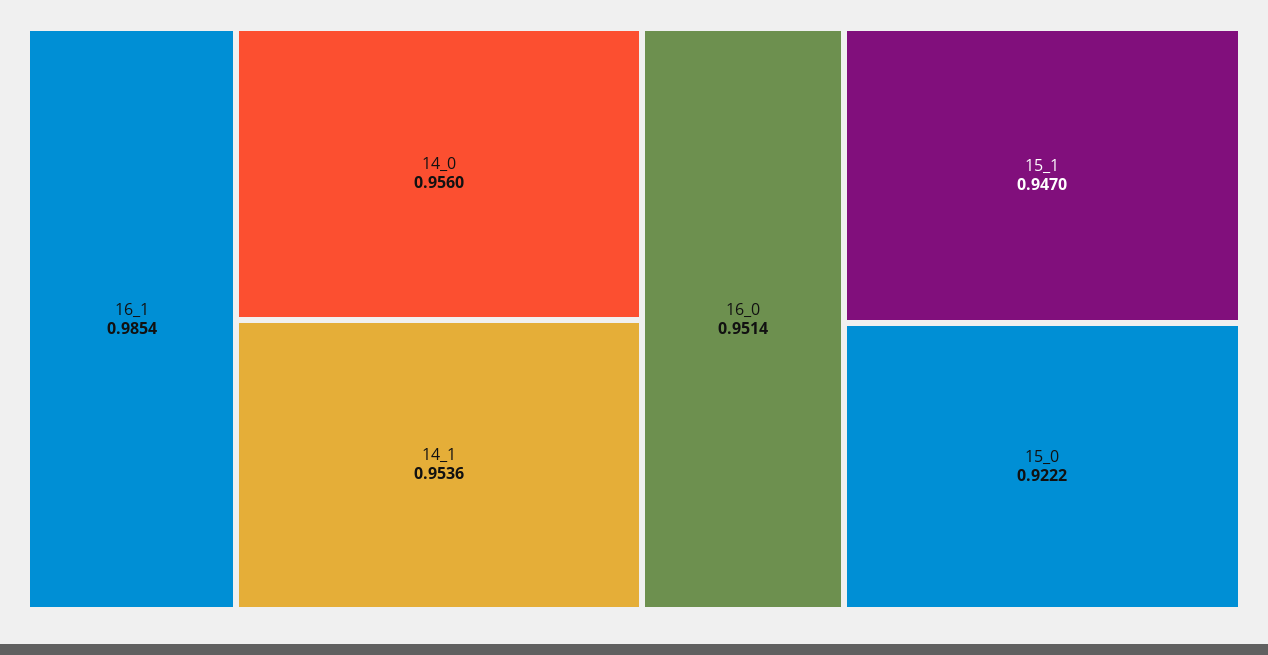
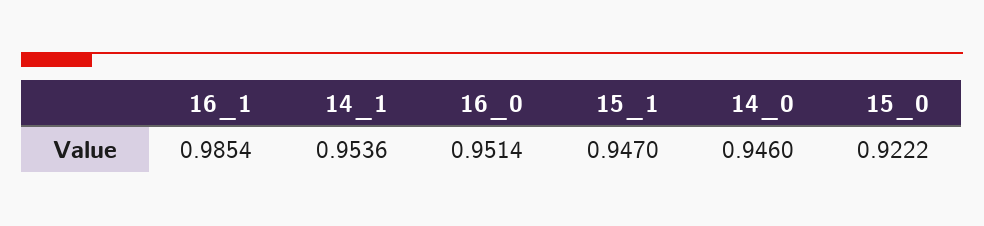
  {
    "16_1": 0.9854,
-   "14_0": 0.956,
+   "14_0": 0.946,
    "14_1": 0.9536,
    "16_0": 0.9514,
    "15_1": 0.947,
    "15_0": 0.9222
  }

